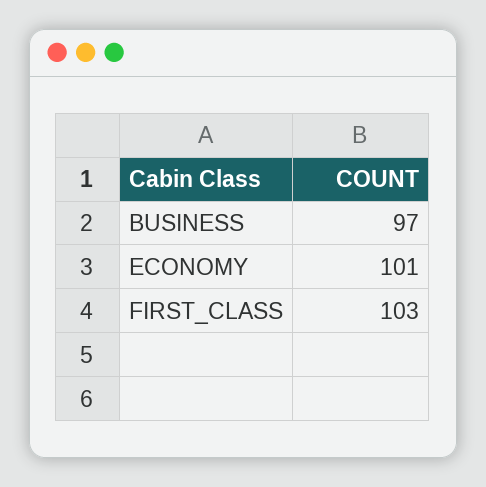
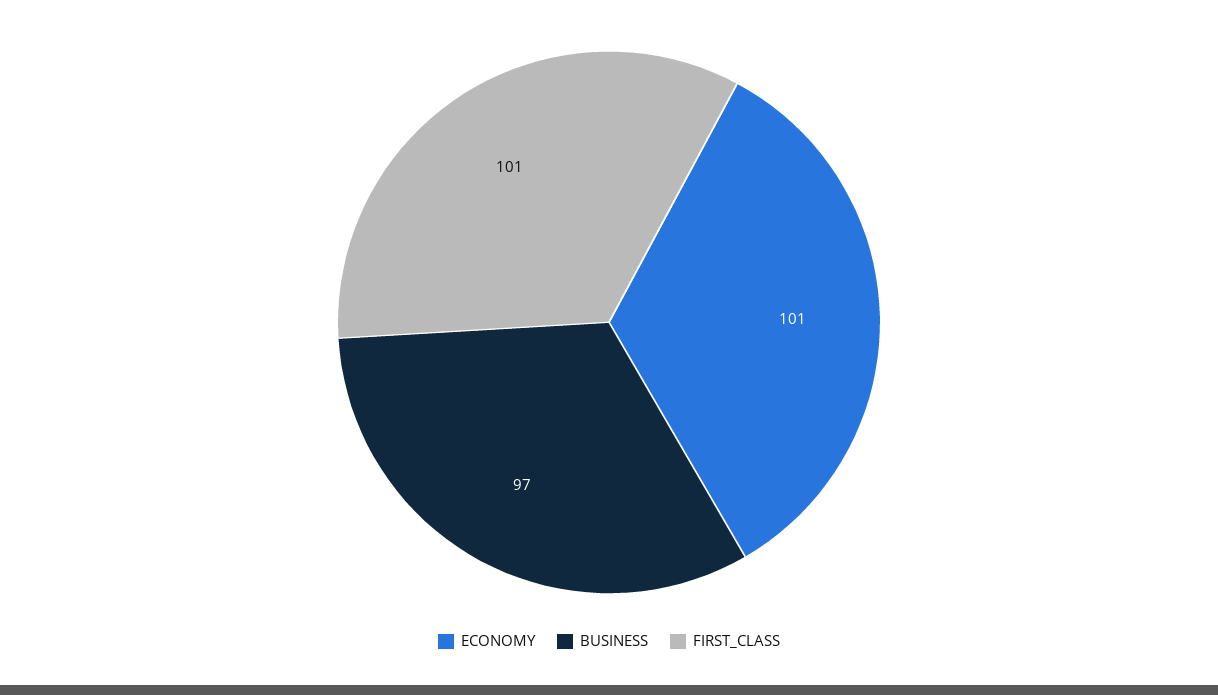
  {
    "BUSINESS": 97,
    "ECONOMY": 101,
-   "FIRST_CLASS": 103
+   "FIRST_CLASS": 101
  }

